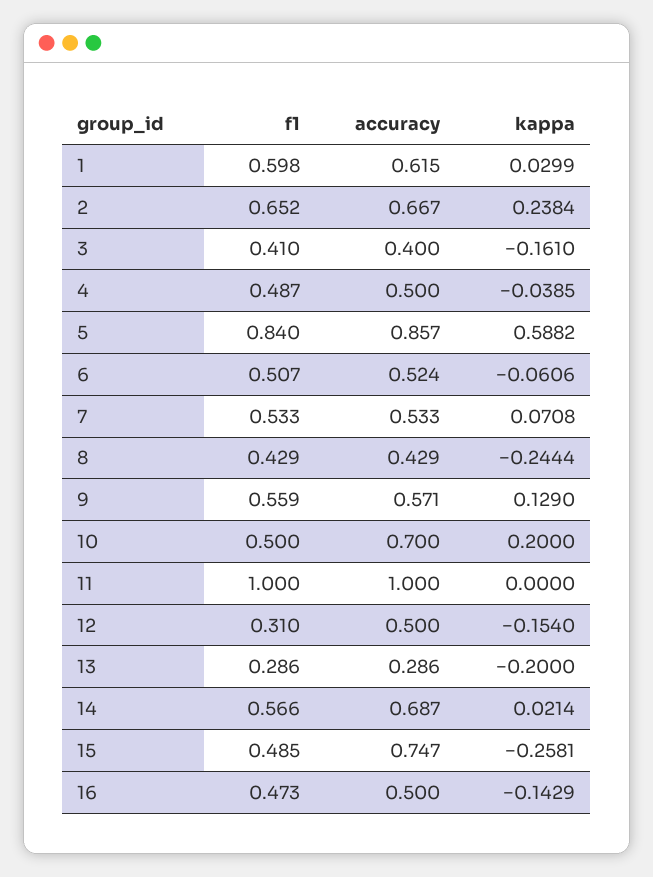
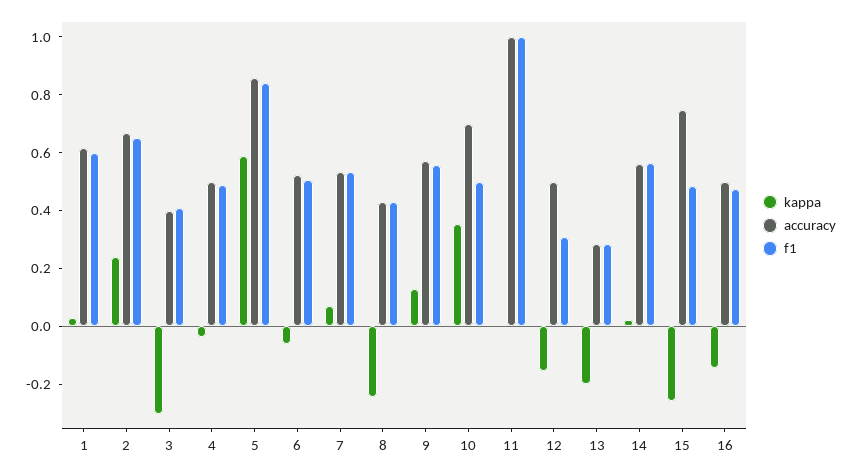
  {
    "f1": {
      "1": 0.598,
      "2": 0.652,
      "3": 0.41,
      "4": 0.487,
      "5": 0.84,
      "6": 0.507,
      "7": 0.533,
      "8": 0.429,
      "9": 0.559,
      "10": 0.5,
      "11": 1,
      "12": 0.31,
      "13": 0.286,
      "14": 0.566,
      "15": 0.485,
      "16": 0.473
    },
    "accuracy": {
      "1": 0.615,
      "2": 0.667,
      "3": 0.4,
      "4": 0.5,
      "5": 0.857,
      "6": 0.524,
      "7": 0.533,
      "8": 0.429,
      "9": 0.571,
      "10": 0.7,
      "11": 1,
      "12": 0.5,
      "13": 0.286,
-     "14": 0.687,
+     "14": 0.55,
      "15": 0.747,
      "16": 0.5
    },
    "kappa": {
      "1": 0.0299,
      "2": 0.2384,
-     "3": -0.161,
+     "3": -0.3,
      "4": -0.0385,
      "5": 0.5882,
      "6": -0.0606,
      "7": 0.0708,
      "8": -0.2444,
      "9": 0.129,
-     "10": 0.2,
+     "10": 0.35,
      "11": 0,
      "12": -0.154,
      "13": -0.2,
      "14": 0.0214,
      "15": -0.2581,
      "16": -0.1429
    }
  }

